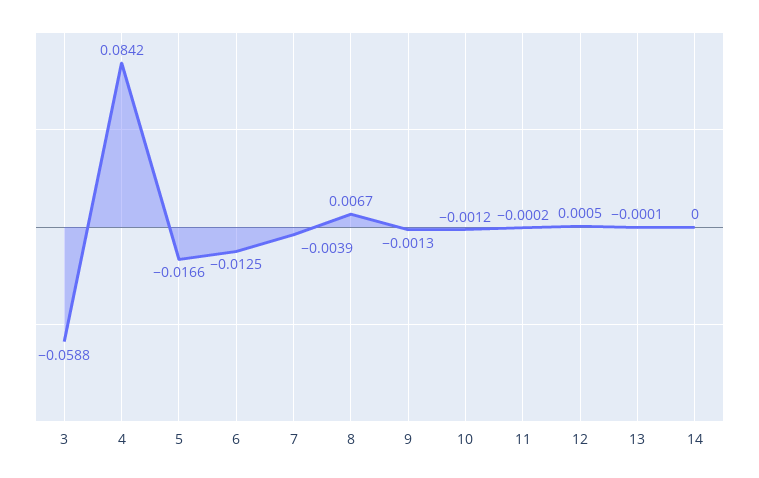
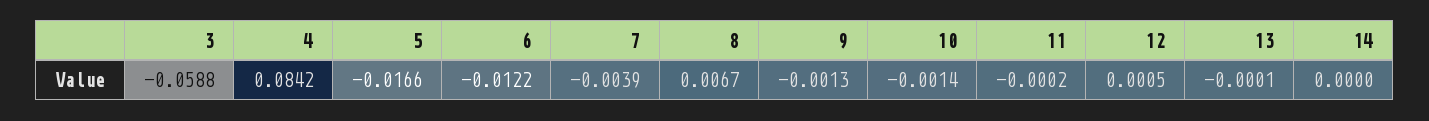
  {
    "3": -0.0588,
    "4": 0.0842,
    "5": -0.0166,
-   "6": -0.0125,
+   "6": -0.0122,
    "7": -0.0039,
    "8": 0.0067,
    "9": -0.0013,
-   "10": -0.0012,
+   "10": -0.0014,
    "11": -0.0002,
    "12": 0.0005,
    "13": -0.0001,
    "14": 0
  }

